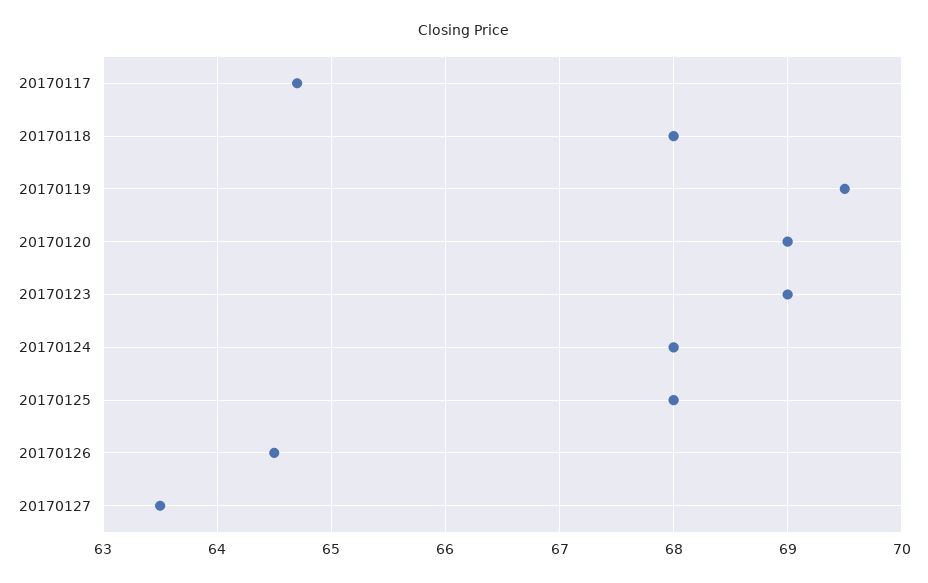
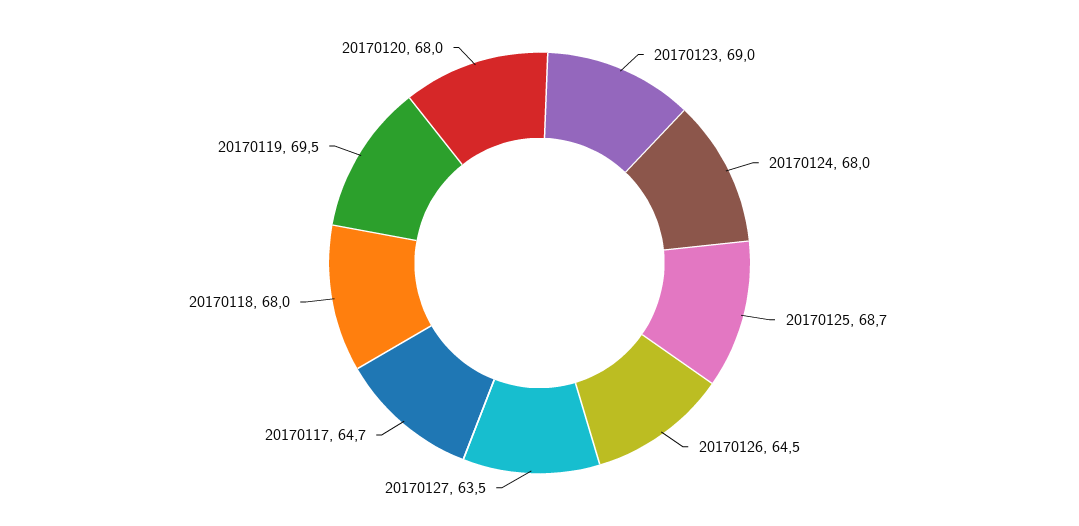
  {
    "20170117": 64.7,
    "20170118": 68,
    "20170119": 69.5,
-   "20170120": 69,
+   "20170120": 68,
    "20170123": 69,
    "20170124": 68,
-   "20170125": 68,
+   "20170125": 68.7,
    "20170126": 64.5,
    "20170127": 63.5
  }

